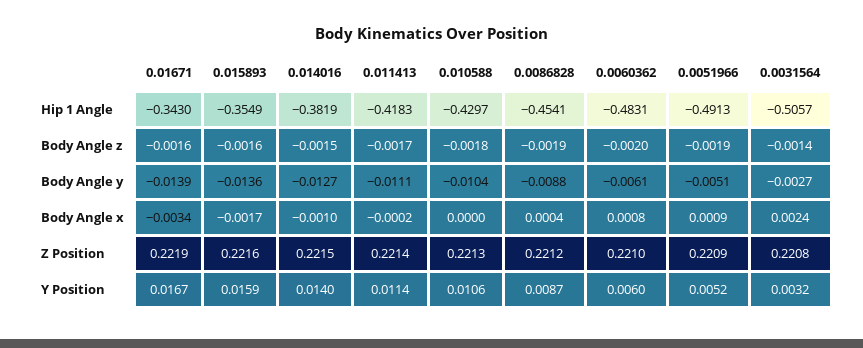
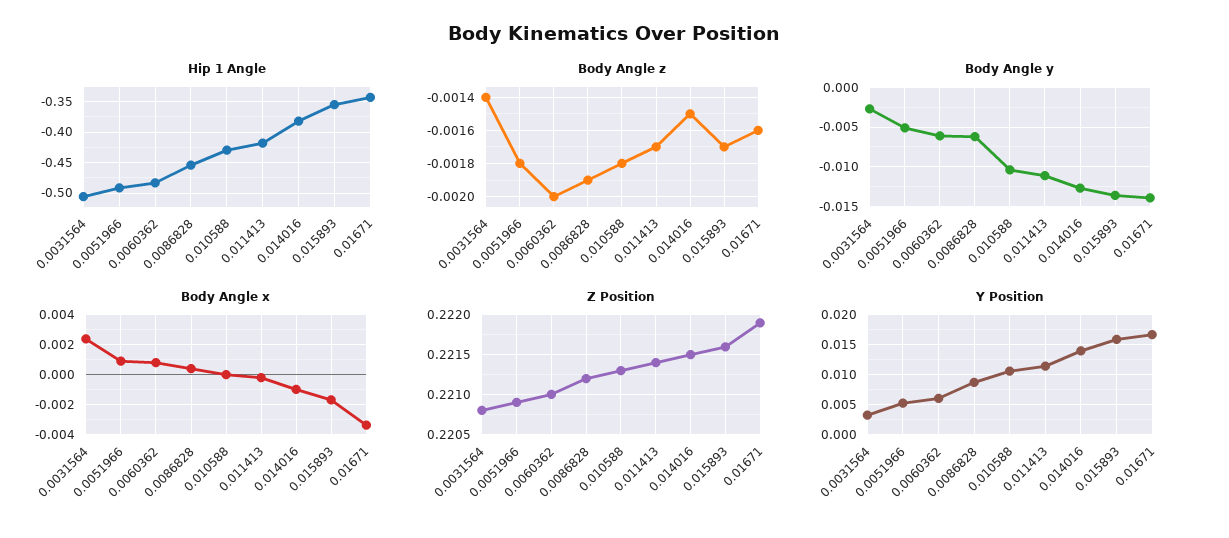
  {
    "Hip 1 Angle": {
      "0.01671": -0.343,
      "0.015893": -0.3549,
      "0.014016": -0.3819,
      "0.011413": -0.4183,
      "0.010588": -0.4297,
      "0.0086828": -0.4541,
      "0.0060362": -0.4831,
      "0.0051966": -0.4913,
      "0.0031564": -0.5057
    },
    "Body Angle z": {
      "0.01671": -0.0016,
-     "0.015893": -0.0016,
+     "0.015893": -0.0017,
      "0.014016": -0.0015,
      "0.011413": -0.0017,
      "0.010588": -0.0018,
      "0.0086828": -0.0019,
      "0.0060362": -0.002,
-     "0.0051966": -0.0019,
+     "0.0051966": -0.0018,
      "0.0031564": -0.0014
    },
    "Body Angle y": {
      "0.01671": -0.0139,
      "0.015893": -0.0136,
      "0.014016": -0.0127,
      "0.011413": -0.0111,
      "0.010588": -0.0104,
-     "0.0086828": -0.0088,
+     "0.0086828": -0.006,
      "0.0060362": -0.0061,
      "0.0051966": -0.0051,
      "0.0031564": -0.0027
    },
    "Body Angle x": {
      "0.01671": -0.0034,
      "0.015893": -0.0017,
      "0.014016": -0.001,
      "0.011413": -0.0002,
      "0.010588": 0,
      "0.0086828": 0.0004,
      "0.0060362": 0.0008,
      "0.0051966": 0.0009,
      "0.0031564": 0.0024
    },
    "Z Position": {
      "0.01671": 0.2219,
      "0.015893": 0.2216,
      "0.014016": 0.2215,
      "0.011413": 0.2214,
      "0.010588": 0.2213,
      "0.0086828": 0.2212,
      "0.0060362": 0.221,
      "0.0051966": 0.2209,
      "0.0031564": 0.2208
    },
    "Y Position": {
      "0.01671": 0.0167,
      "0.015893": 0.0159,
      "0.014016": 0.014,
      "0.011413": 0.0114,
      "0.010588": 0.0106,
      "0.0086828": 0.0087,
      "0.0060362": 0.006,
      "0.0051966": 0.0052,
      "0.0031564": 0.0032
    }
  }

